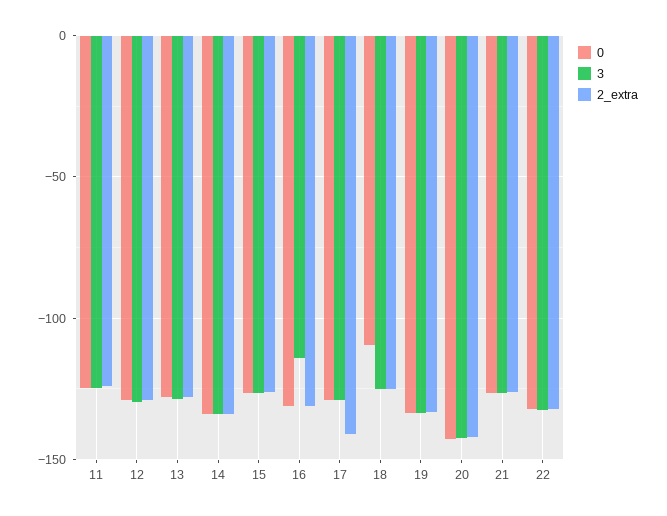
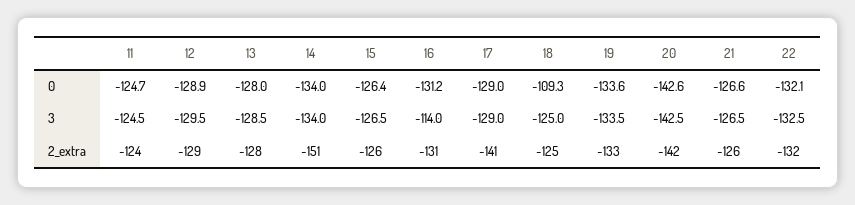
  {
    "0": {
      "11": -124.7,
      "12": -128.9,
      "13": -128,
      "14": -134,
      "15": -126.4,
      "16": -131.2,
      "17": -129,
      "18": -109.3,
      "19": -133.6,
      "20": -142.6,
      "21": -126.6,
      "22": -132.1
    },
    "3": {
      "11": -124.5,
      "12": -129.5,
      "13": -128.5,
      "14": -134,
      "15": -126.5,
      "16": -114,
      "17": -129,
      "18": -125,
      "19": -133.5,
      "20": -142.5,
      "21": -126.5,
      "22": -132.5
    },
    "2_extra": {
      "11": -124,
      "12": -129,
      "13": -128,
-     "14": -135,
+     "14": -151,
      "15": -126,
      "16": -131,
      "17": -141,
      "18": -125,
      "19": -133,
      "20": -142,
      "21": -126,
      "22": -132
    }
  }

